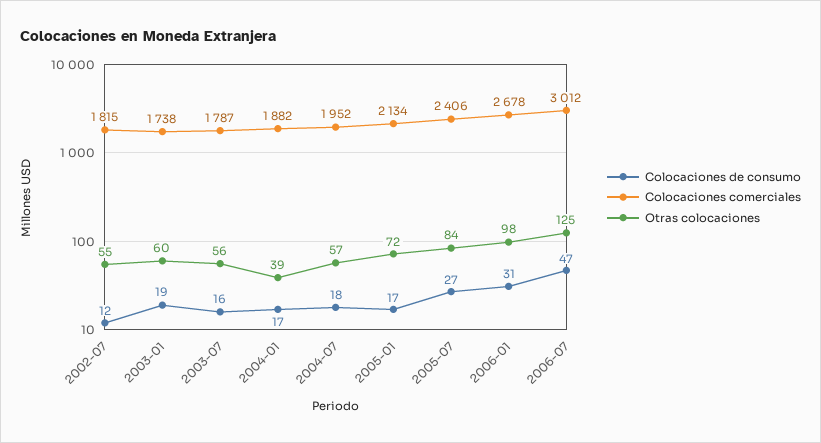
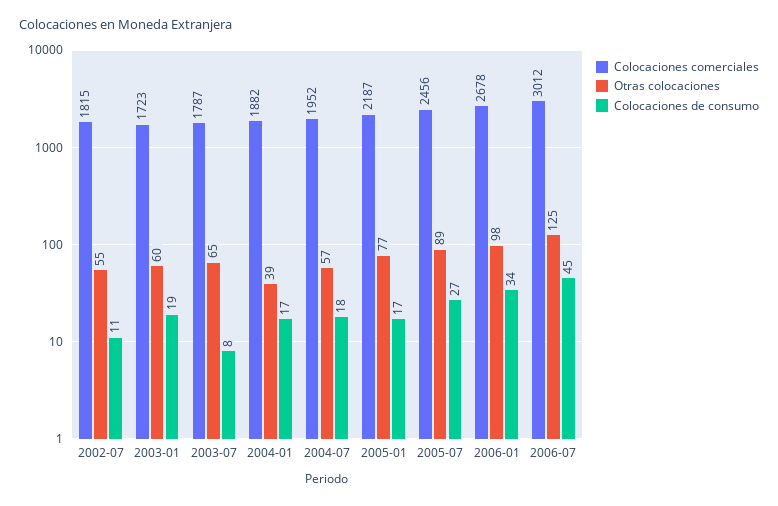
  {
    "Colocaciones de consumo": {
-     "2002-07": 12,
+     "2002-07": 11,
      "2003-01": 19,
-     "2003-07": 16,
+     "2003-07": 8,
      "2004-01": 17,
      "2004-07": 18,
      "2005-01": 17,
      "2005-07": 27,
-     "2006-01": 31,
+     "2006-01": 34,
-     "2006-07": 47
+     "2006-07": 45
    },
    "Colocaciones comerciales": {
      "2002-07": 1815,
-     "2003-01": 1738,
+     "2003-01": 1723,
      "2003-07": 1787,
      "2004-01": 1882,
      "2004-07": 1952,
-     "2005-01": 2134,
+     "2005-01": 2187,
-     "2005-07": 2406,
+     "2005-07": 2456,
      "2006-01": 2678,
      "2006-07": 3012
    },
    "Otras colocaciones": {
      "2002-07": 55,
      "2003-01": 60,
-     "2003-07": 56,
+     "2003-07": 65,
      "2004-01": 39,
      "2004-07": 57,
-     "2005-01": 72,
+     "2005-01": 77,
-     "2005-07": 84,
+     "2005-07": 89,
      "2006-01": 98,
      "2006-07": 125
    }
  }

